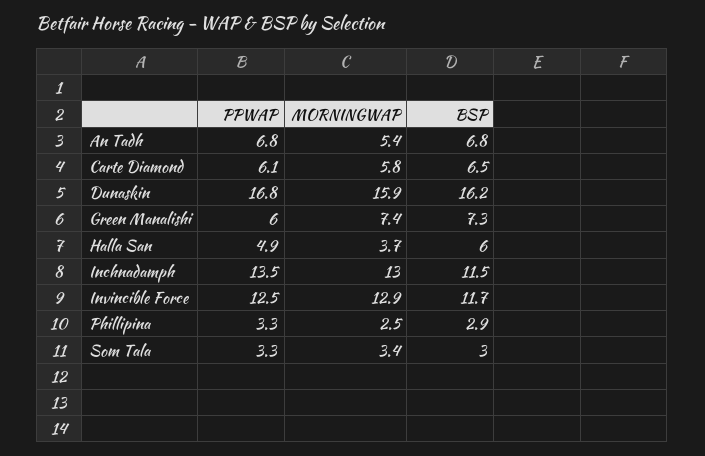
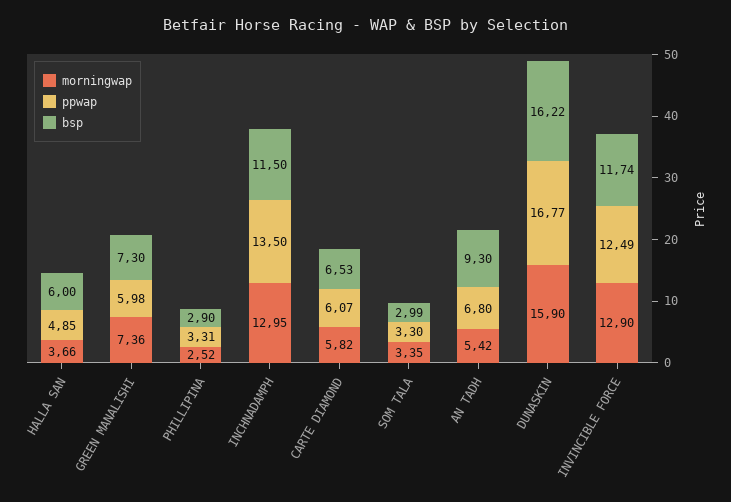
  {
    "PPWAP": {
      "An Tadh": 6.8,
      "Carte Diamond": 6.07,
      "Dunaskin": 16.77,
      "Green Manalishi": 5.98,
      "Halla San": 4.85,
      "Inchnadamph": 13.5,
      "Invincible Force": 12.49,
      "Phillipina": 3.31,
      "Som Tala": 3.3
    },
    "MORNINGWAP": {
      "An Tadh": 5.42,
      "Carte Diamond": 5.82,
      "Dunaskin": 15.9,
      "Green Manalishi": 7.36,
      "Halla San": 3.66,
      "Inchnadamph": 12.95,
      "Invincible Force": 12.9,
      "Phillipina": 2.52,
      "Som Tala": 3.35
    },
    "BSP": {
-     "An Tadh": 6.8,
+     "An Tadh": 9.3,
      "Carte Diamond": 6.53,
      "Dunaskin": 16.22,
      "Green Manalishi": 7.3,
      "Halla San": 6,
      "Inchnadamph": 11.5,
      "Invincible Force": 11.74,
      "Phillipina": 2.9,
      "Som Tala": 2.99
    }
  }

